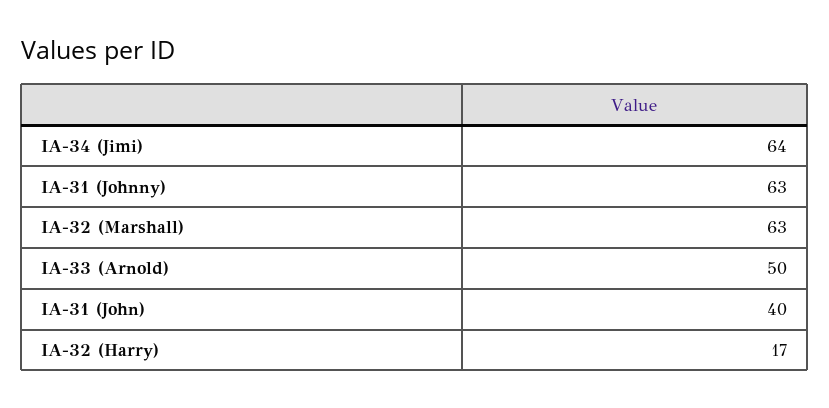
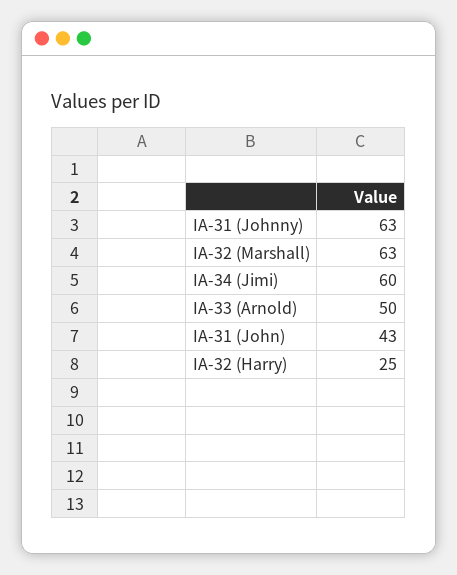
  {
-   "IA-34 (Jimi)": 64,
+   "IA-34 (Jimi)": 60,
    "IA-31 (Johnny)": 63,
    "IA-32 (Marshall)": 63,
    "IA-33 (Arnold)": 50,
-   "IA-31 (John)": 40,
+   "IA-31 (John)": 43,
-   "IA-32 (Harry)": 17
+   "IA-32 (Harry)": 25
  }

